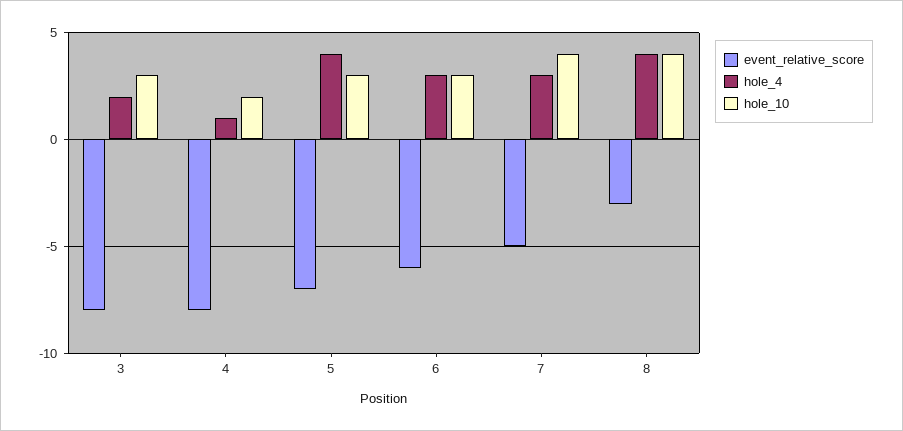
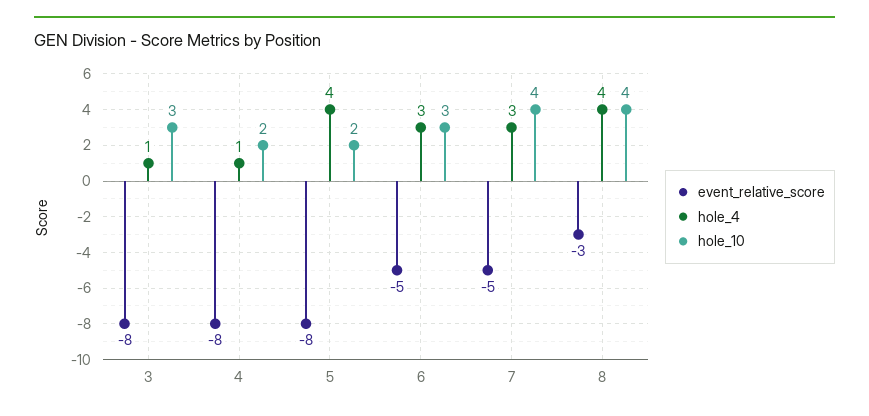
  {
    "event_relative_score": {
      "3": -8,
      "4": -8,
-     "5": -7,
+     "5": -8,
-     "6": -6,
+     "6": -5,
      "7": -5,
      "8": -3
    },
    "hole_4": {
-     "3": 2,
+     "3": 1,
      "4": 1,
      "5": 4,
      "6": 3,
      "7": 3,
      "8": 4
    },
    "hole_10": {
      "3": 3,
      "4": 2,
-     "5": 3,
+     "5": 2,
      "6": 3,
      "7": 4,
      "8": 4
    }
  }

